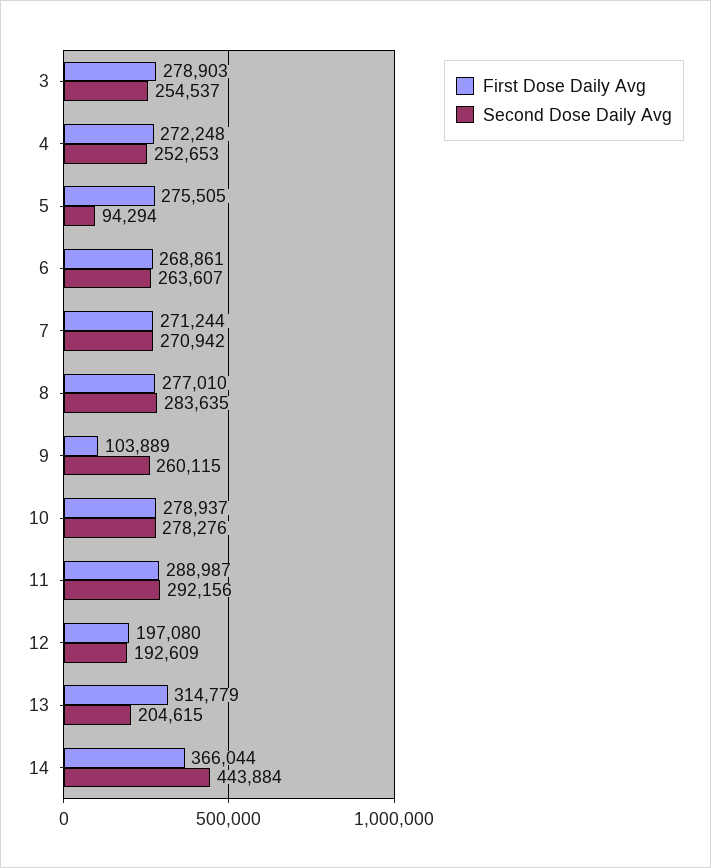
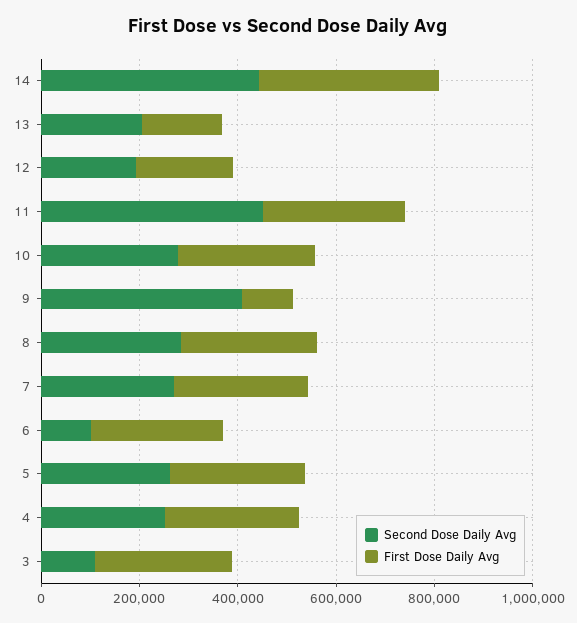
  {
    "First Dose Daily Avg": {
      "3": 278903,
      "4": 272248,
      "5": 275505,
      "6": 268861,
      "7": 271244,
      "8": 277010,
      "9": 103889,
      "10": 278937,
      "11": 288987,
      "12": 197080,
-     "13": 314779,
+     "13": 150000,
      "14": 366044
    },
    "Second Dose Daily Avg": {
-     "3": 254537,
+     "3": 100000,
      "4": 252653,
-     "5": 94294,
+     "5": 250000,
-     "6": 263607,
+     "6": 100000,
      "7": 270942,
      "8": 283635,
-     "9": 260115,
+     "9": 400000,
      "10": 278276,
-     "11": 292156,
+     "11": 450000,
      "12": 192609,
      "13": 204615,
      "14": 443884
    }
  }

